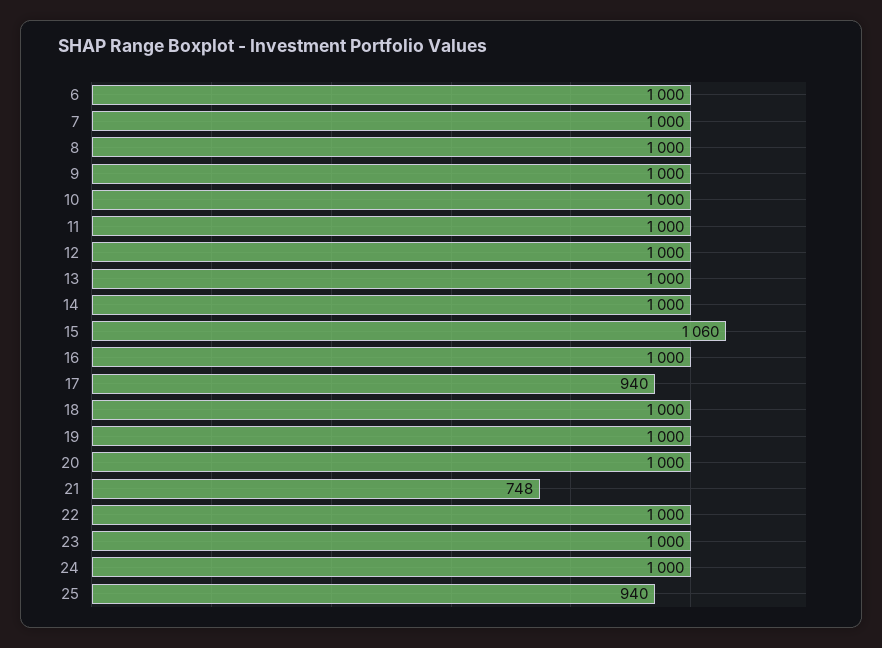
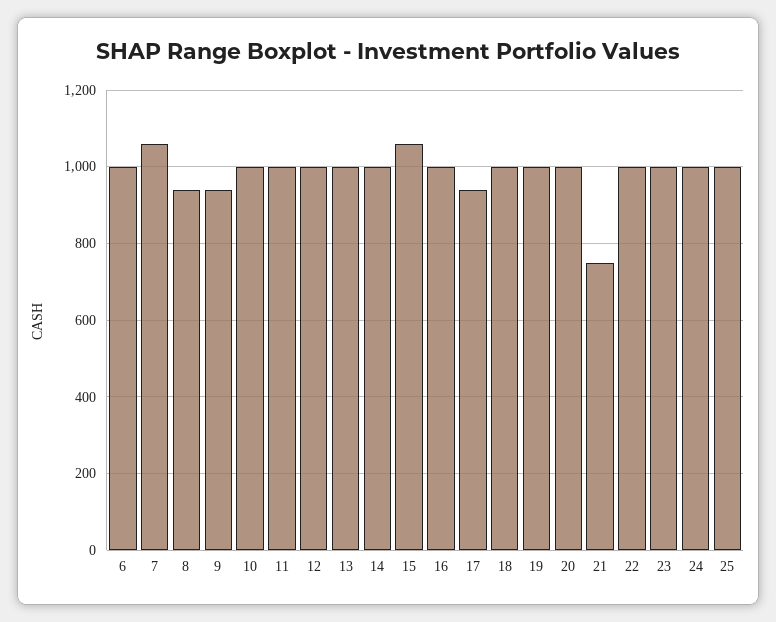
  {
    "6": 1000,
-   "7": 1000,
+   "7": 1060,
-   "8": 1000,
+   "8": 940,
-   "9": 1000,
+   "9": 940,
    "10": 1000,
    "11": 1000,
    "12": 1000,
    "13": 1000,
    "14": 1000,
    "15": 1060,
    "16": 1000,
    "17": 940,
    "18": 1000,
    "19": 1000,
    "20": 1000,
    "21": 748,
    "22": 1000,
    "23": 1000,
    "24": 1000,
-   "25": 940
+   "25": 1000
  }

